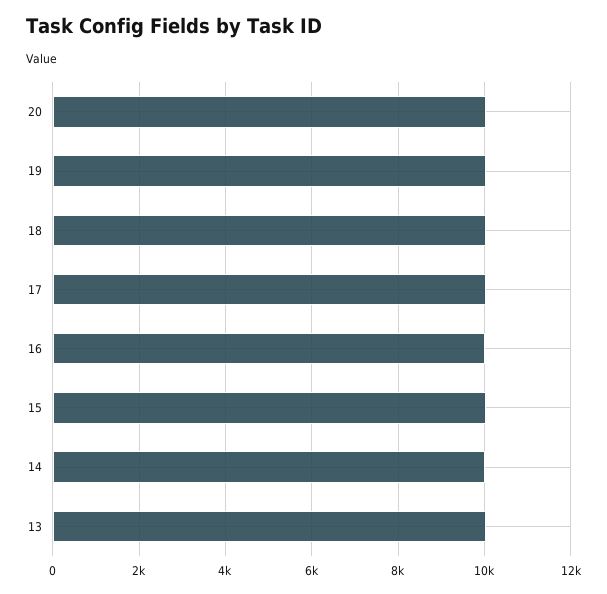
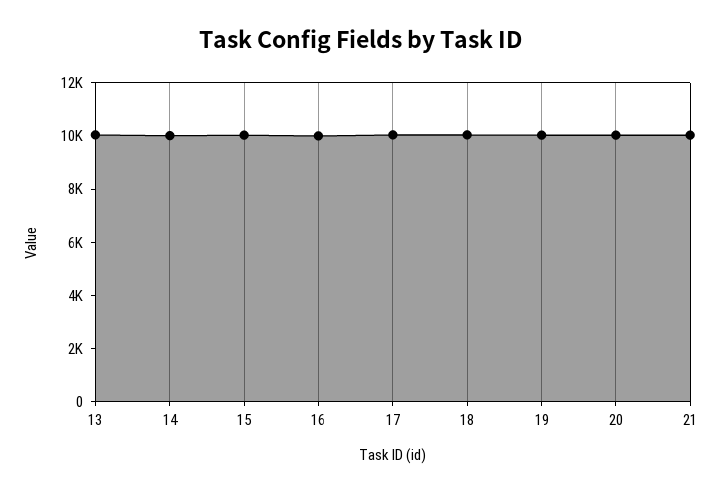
  {
    "20": 10000,
    "19": 10000,
    "18": 10000,
    "17": 10000,
    "16": 10000,
    "15": 10000,
    "14": 10000,
-   "13": 10000
+   "13": 10000,
+   "21": 10000
  }

